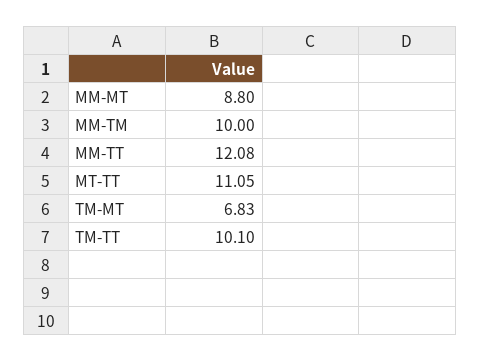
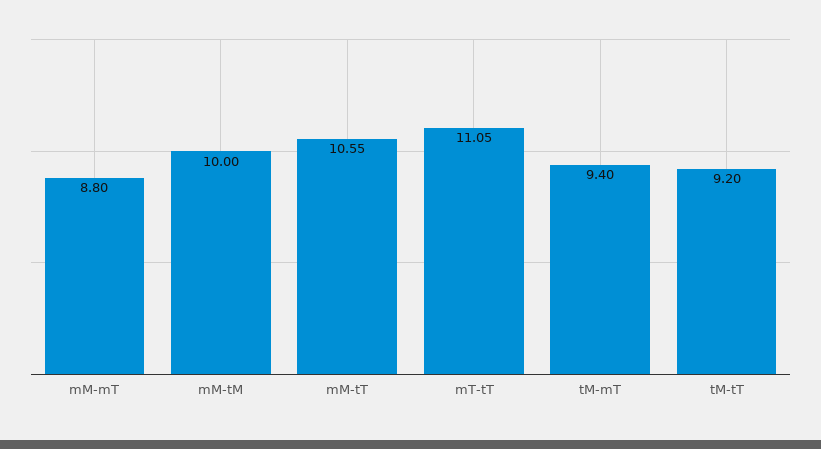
  {
    "MM-MT": 8.8,
    "MM-TM": 10,
-   "MM-TT": 12.08,
+   "MM-TT": 10.55,
    "MT-TT": 11.05,
-   "TM-MT": 6.83,
+   "TM-MT": 9.4,
-   "TM-TT": 10.1
+   "TM-TT": 9.2
  }

